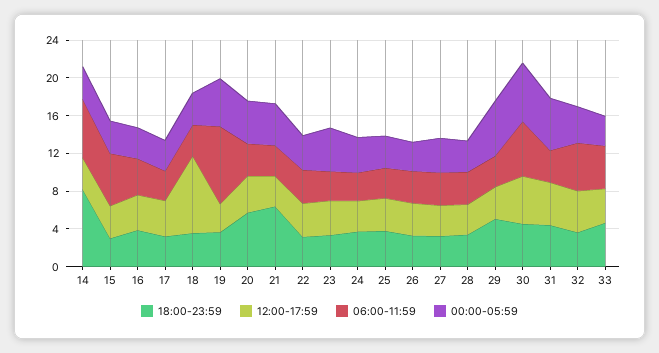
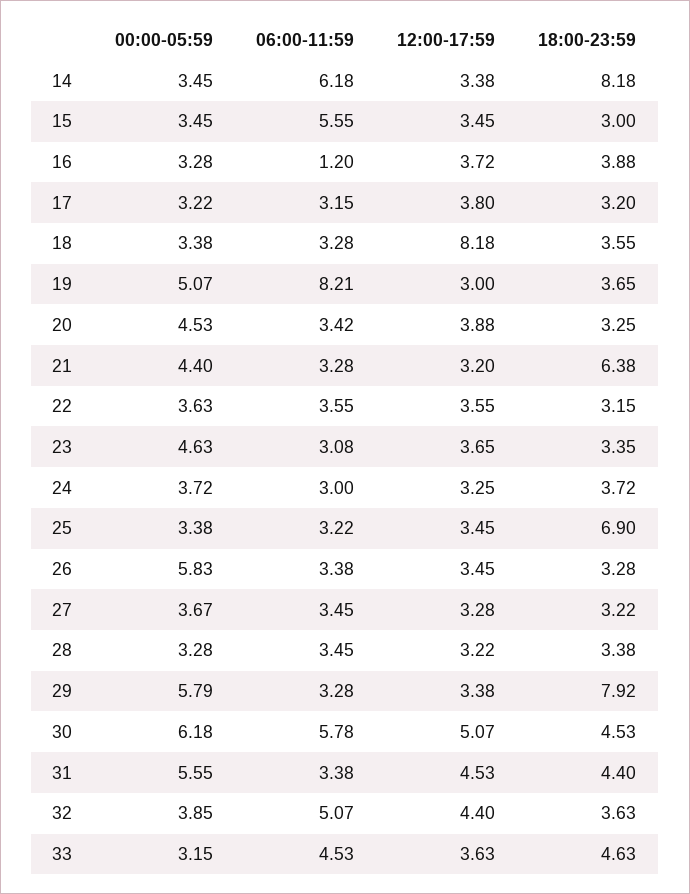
  {
    "18:00-23:59": {
      "14": 8.18,
      "15": 3,
      "16": 3.88,
      "17": 3.2,
      "18": 3.55,
      "19": 3.65,
-     "20": 6,
+     "20": 3.25,
      "21": 6.38,
      "22": 3.15,
      "23": 3.35,
      "24": 3.72,
-     "25": 4,
+     "25": 6.9,
      "26": 3.28,
      "27": 3.22,
      "28": 3.38,
-     "29": 5,
+     "29": 7.92,
      "30": 4.53,
      "31": 4.4,
      "32": 3.63,
      "33": 4.63
    },
    "12:00-17:59": {
      "14": 3.38,
      "15": 3.45,
      "16": 3.72,
      "17": 3.8,
      "18": 8.18,
      "19": 3,
      "20": 3.88,
      "21": 3.2,
      "22": 3.55,
      "23": 3.65,
      "24": 3.25,
      "25": 3.45,
      "26": 3.45,
      "27": 3.28,
      "28": 3.22,
      "29": 3.38,
      "30": 5.07,
      "31": 4.53,
      "32": 4.4,
      "33": 3.63
    },
    "06:00-11:59": {
      "14": 6.18,
      "15": 5.55,
-     "16": 4,
+     "16": 1.2,
      "17": 3.15,
      "18": 3.28,
      "19": 8.21,
      "20": 3.42,
      "21": 3.28,
      "22": 3.55,
      "23": 3.08,
      "24": 3,
      "25": 3.22,
      "26": 3.38,
      "27": 3.45,
      "28": 3.45,
      "29": 3.28,
      "30": 5.78,
      "31": 3.38,
      "32": 5.07,
      "33": 4.53
    },
    "00:00-05:59": {
      "14": 3.45,
      "15": 3.45,
      "16": 3.28,
      "17": 3.22,
      "18": 3.38,
      "19": 5.07,
      "20": 4.53,
      "21": 4.4,
      "22": 3.63,
      "23": 4.63,
      "24": 3.72,
      "25": 3.38,
-     "26": 3,
+     "26": 5.83,
      "27": 3.67,
      "28": 3.28,
      "29": 5.79,
      "30": 6.18,
      "31": 5.55,
      "32": 3.85,
      "33": 3.15
    }
  }

